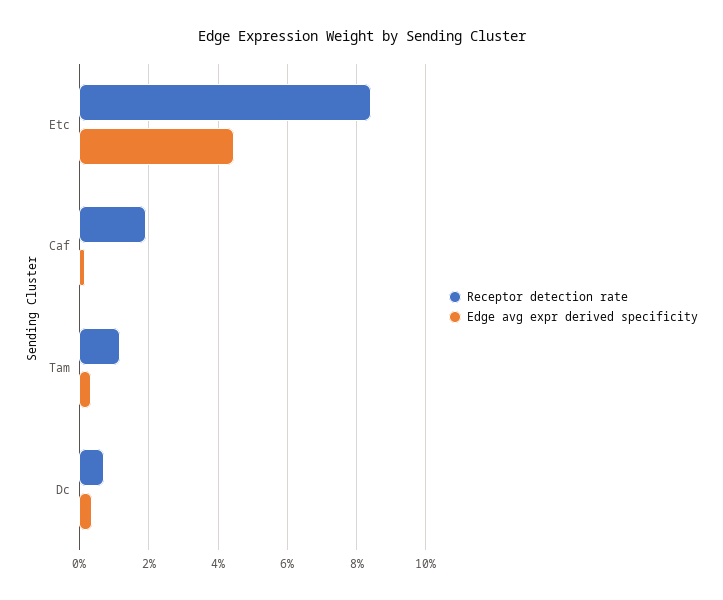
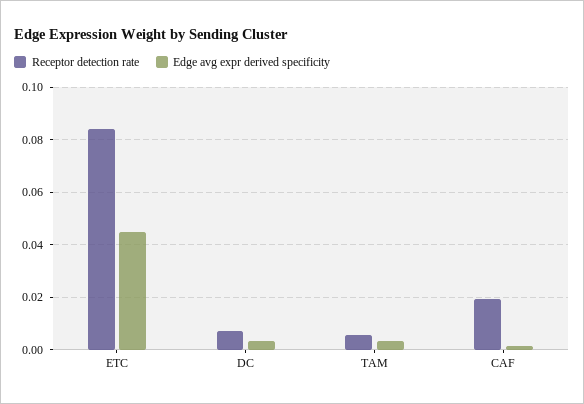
  {
    "Receptor detection rate": {
      "Etc": 0.084,
      "Caf": 0.02,
-     "Tam": 0.012,
+     "Tam": 0.005,
      "Dc": 0.008
    },
    "Edge avg expr derived specificity": {
      "Etc": 0.044,
      "Caf": 0.002,
      "Tam": 0.004,
      "Dc": 0.004
    }
  }

